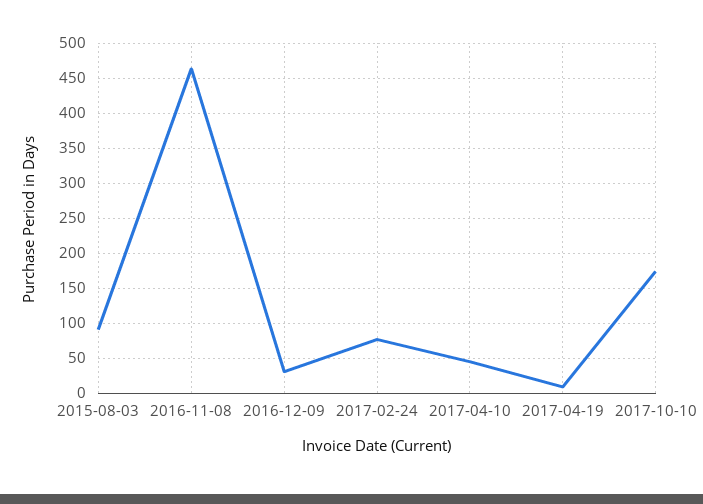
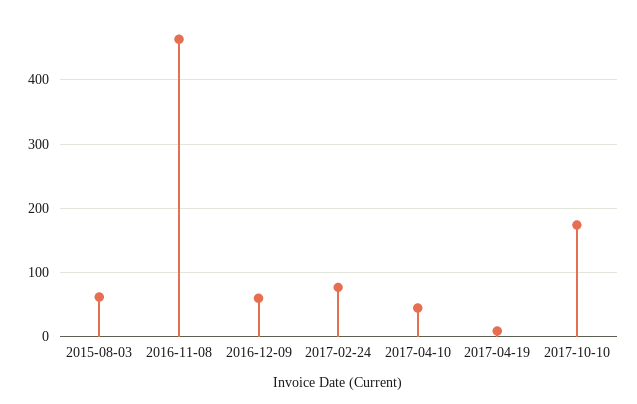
  {
-   "2015-08-03": 90,
+   "2015-08-03": 60,
    "2016-11-08": 460,
-   "2016-12-09": 30,
+   "2016-12-09": 60,
    "2017-02-24": 80,
    "2017-04-10": 50,
    "2017-04-19": 10,
    "2017-10-10": 170
  }

